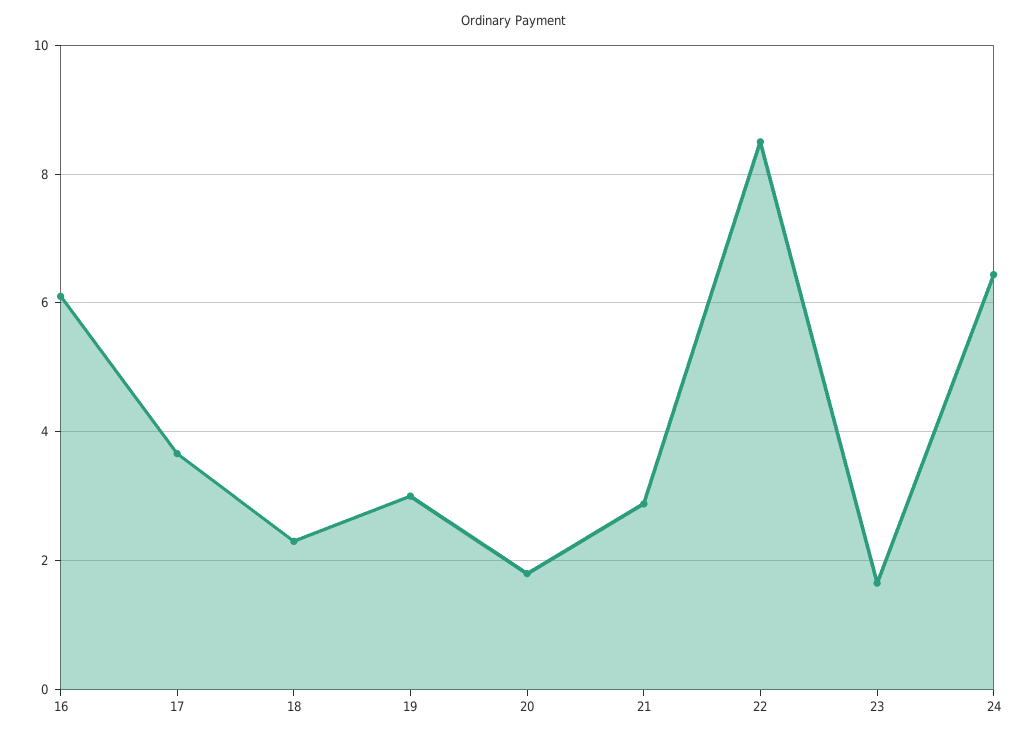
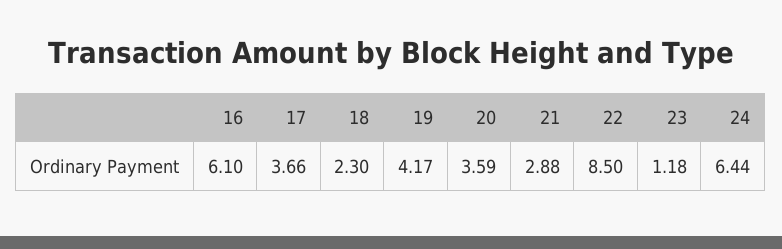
  {
    "16": 6.1,
    "17": 3.66,
    "18": 2.3,
-   "19": 3,
+   "19": 4.17,
-   "20": 1.8,
+   "20": 3.59,
    "21": 2.88,
    "22": 8.5,
-   "23": 1.6,
+   "23": 1.18,
    "24": 6.44
  }

